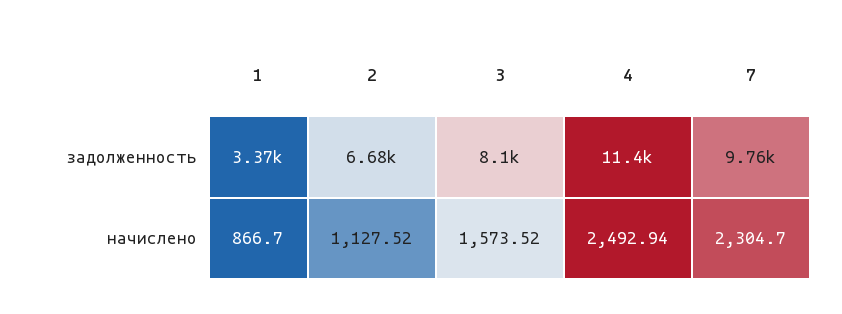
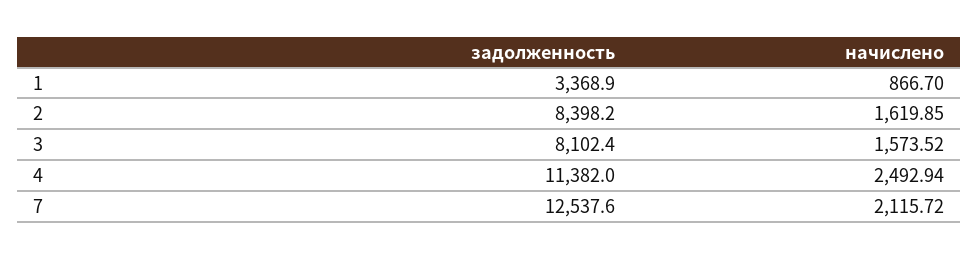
  {
    "1": {
      "задолженность": 3368.9,
      "начислено": 866.7
    },
    "2": {
-     "задолженность": 6680,
+     "задолженность": 8398.2,
-     "начислено": 1127.52
+     "начислено": 1619.85
    },
    "3": {
      "задолженность": 8102.4,
      "начислено": 1573.52
    },
    "4": {
      "задолженность": 11382,
      "начислено": 2492.94
    },
    "7": {
-     "задолженность": 9760,
+     "задолженность": 12537.6,
-     "начислено": 2304.7
+     "начислено": 2115.72
    }
  }

